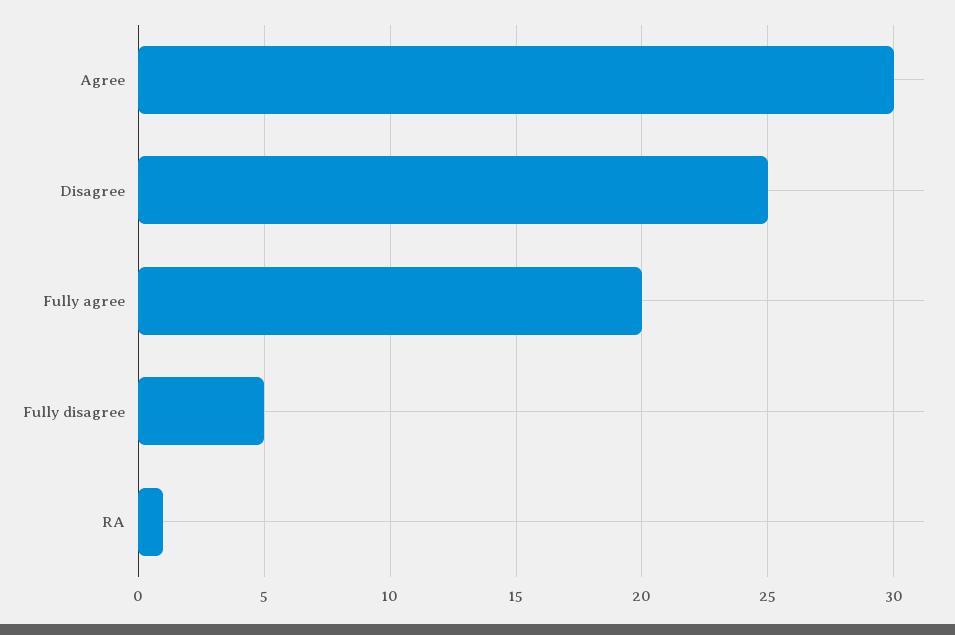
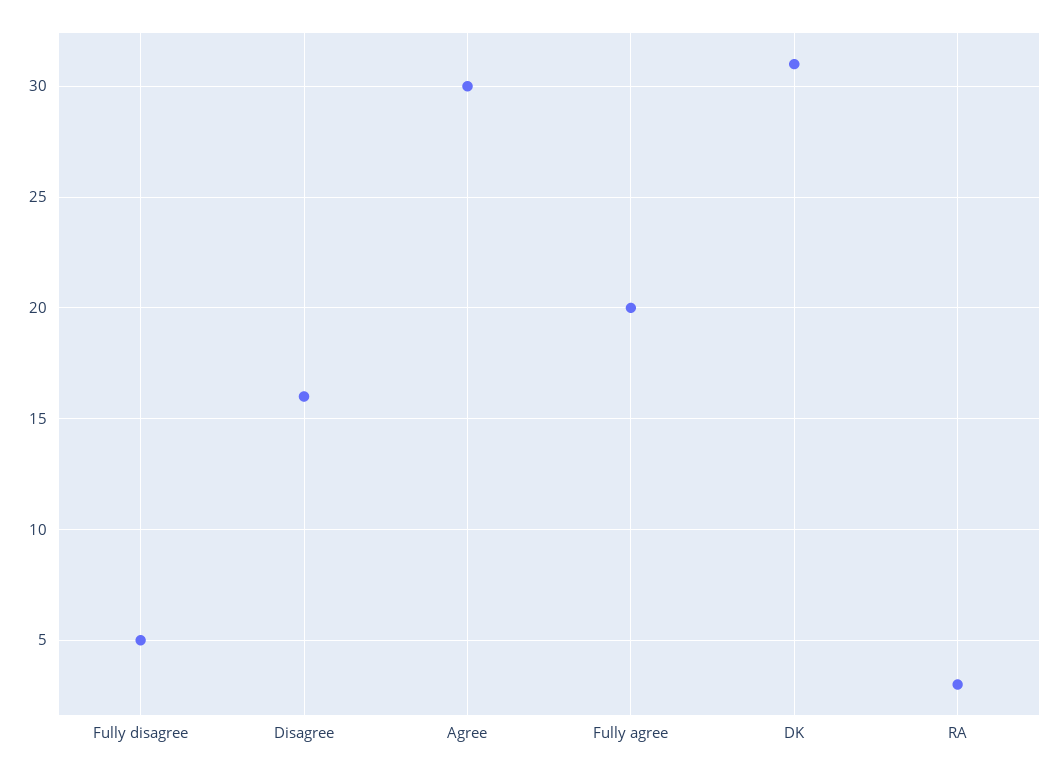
  {
    "Agree": 30,
-   "Disagree": 25,
+   "Disagree": 16,
    "Fully agree": 20,
    "Fully disagree": 5,
-   "RA": 1
+   "RA": 3,
+   "DK": 31
  }

